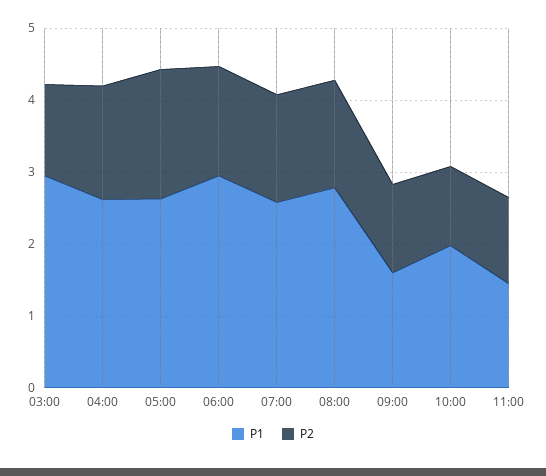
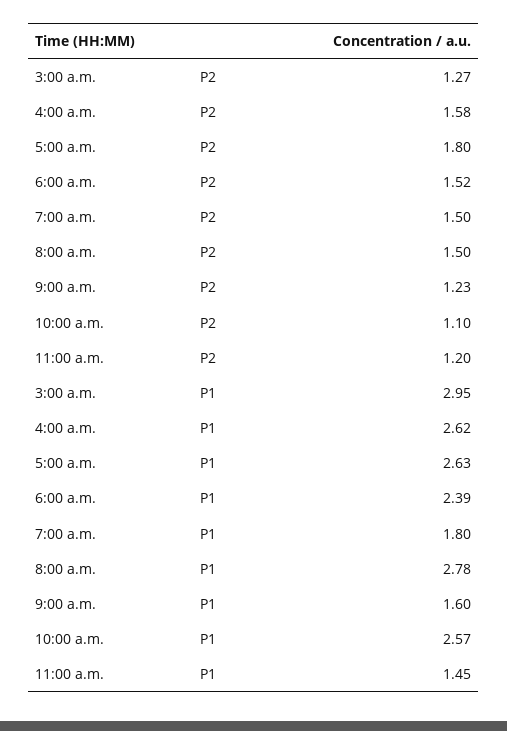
  {
    "P1": {
      "03:00": 2.95,
      "04:00": 2.62,
      "05:00": 2.63,
-     "06:00": 3,
+     "06:00": 2.39,
-     "07:00": 2.6,
+     "07:00": 1.8,
      "08:00": 2.78,
      "09:00": 1.6,
-     "10:00": 2,
+     "10:00": 2.57,
      "11:00": 1.45
    },
    "P2": {
      "03:00": 1.27,
      "04:00": 1.58,
      "05:00": 1.8,
      "06:00": 1.52,
      "07:00": 1.5,
      "08:00": 1.5,
      "09:00": 1.23,
      "10:00": 1.1,
      "11:00": 1.2
    }
  }

